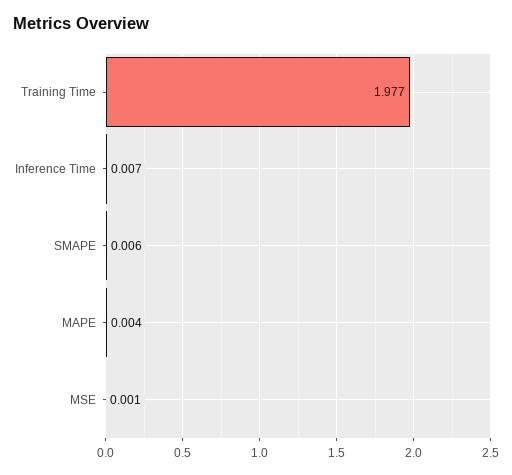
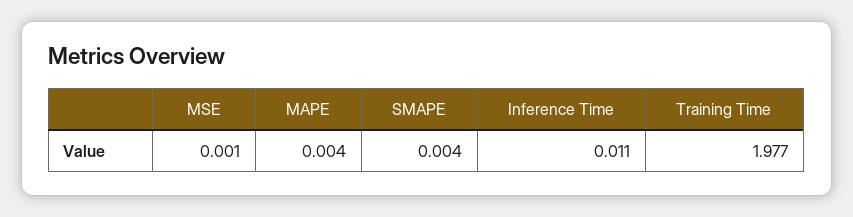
  {
    "Training Time": 1.977,
-   "Inference Time": 0.007,
+   "Inference Time": 0.011,
-   "SMAPE": 0.006,
+   "SMAPE": 0.004,
    "MAPE": 0.004,
    "MSE": 0.001
  }

